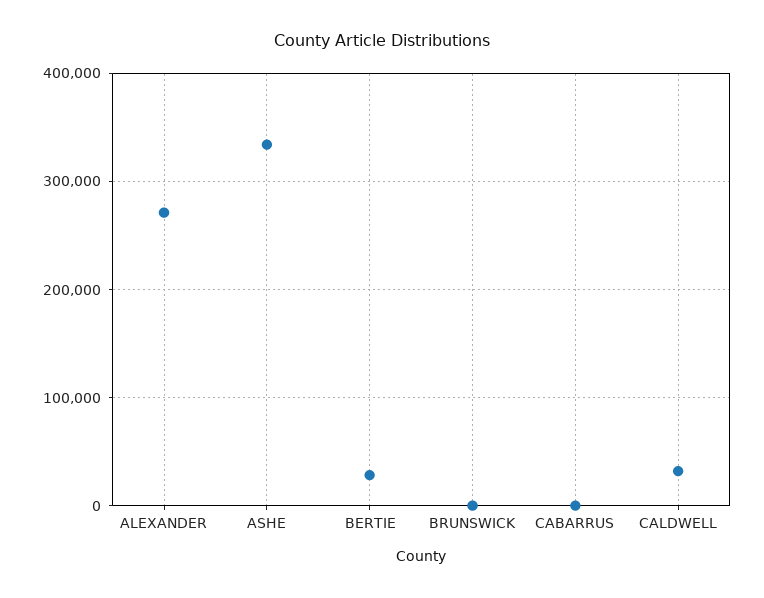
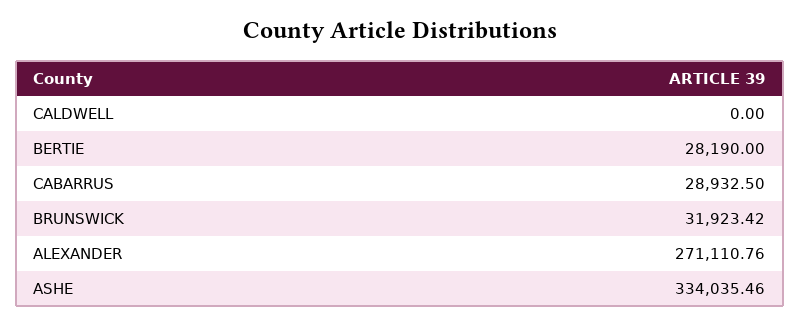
  {
    "ALEXANDER": 271110.76,
    "ASHE": 334035.46,
    "BERTIE": 28190,
-   "BRUNSWICK": 0,
+   "BRUNSWICK": 31923.42,
-   "CABARRUS": 0,
+   "CABARRUS": 28932.5,
-   "CALDWELL": 30000
+   "CALDWELL": 0
  }

